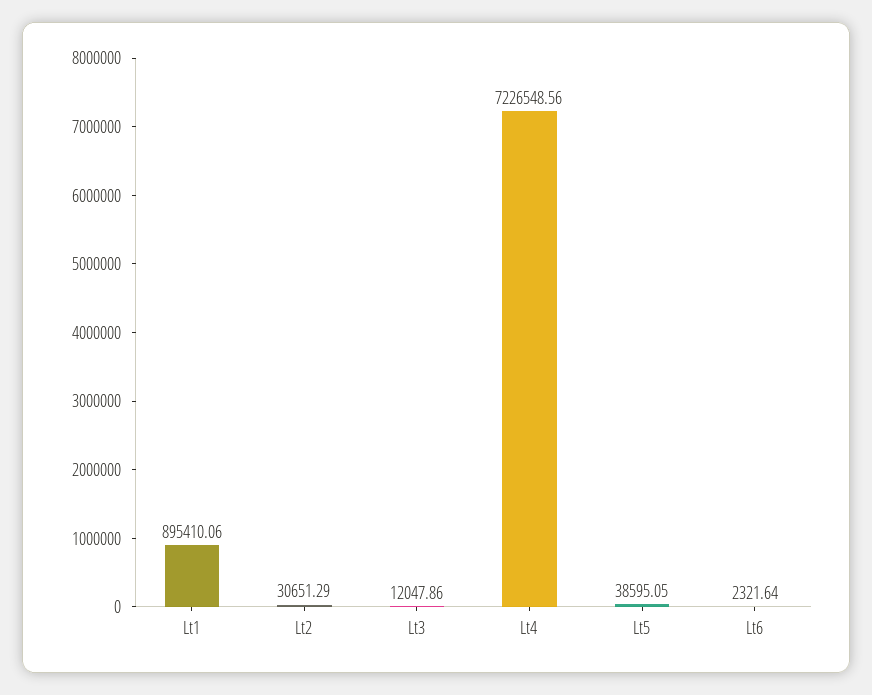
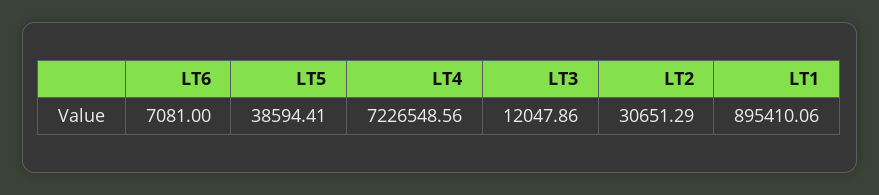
  {
    "Lt1": 895410.06,
    "Lt2": 30651.29,
    "Lt3": 12047.86,
    "Lt4": 7226548.56,
-   "Lt5": 38595.05,
+   "Lt5": 38594.41,
-   "Lt6": 2321.64
+   "Lt6": 7081
  }

